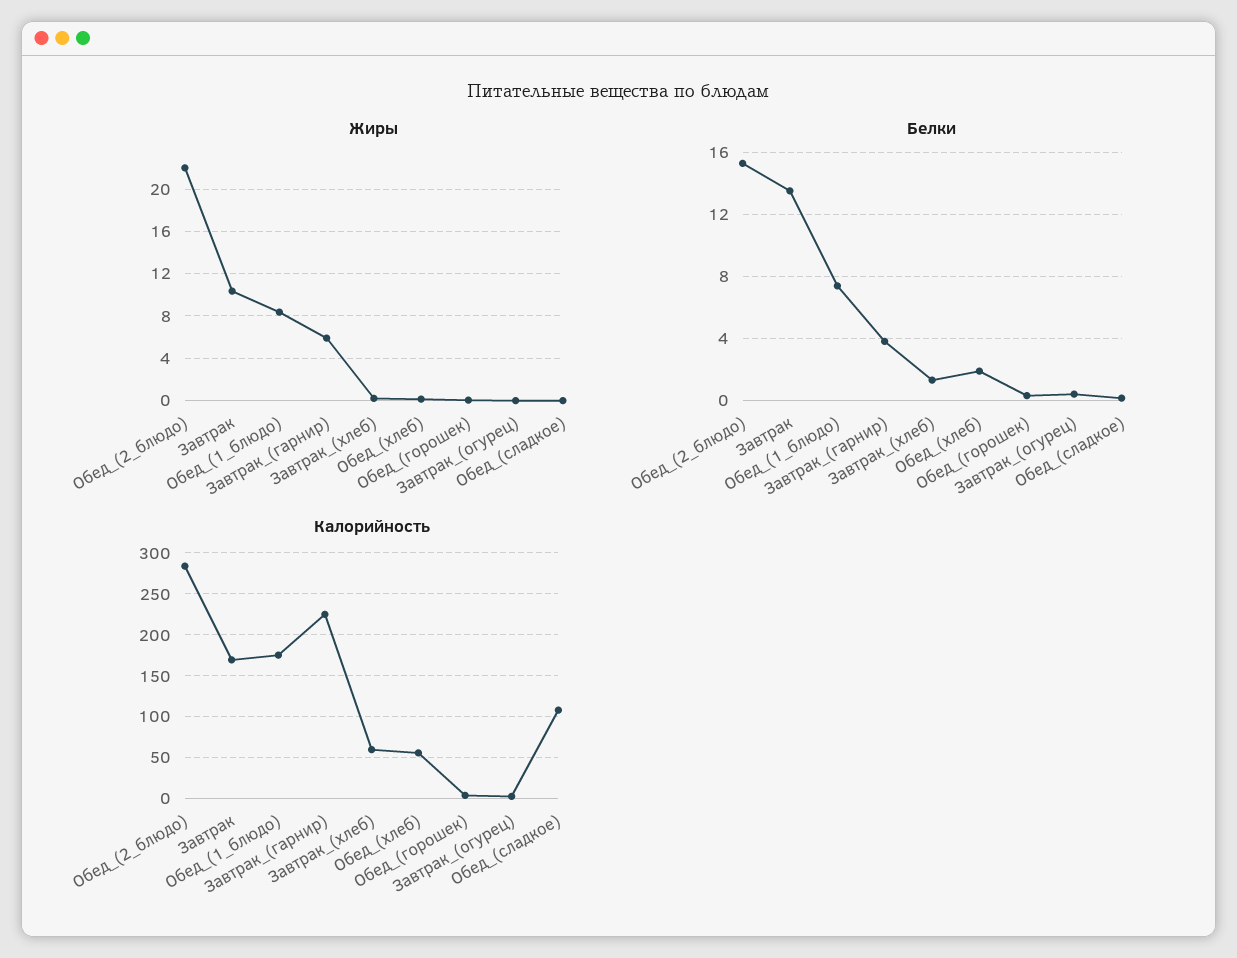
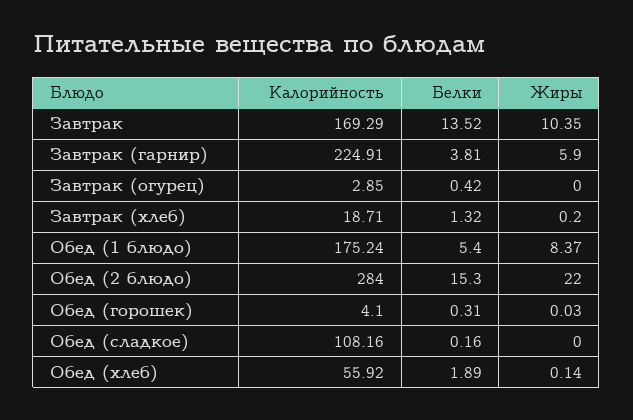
  {
    "Жиры": {
      "Обед_(2_блюдо)": 22,
      "Завтрак": 10.35,
      "Обед_(1_блюдо)": 8.37,
      "Завтрак_(гарнир)": 5.9,
      "Завтрак_(хлеб)": 0.2,
      "Обед_(хлеб)": 0.14,
      "Обед_(горошек)": 0.03,
      "Завтрак_(огурец)": 0,
      "Обед_(сладкое)": 0
    },
    "Белки": {
      "Обед_(2_блюдо)": 15.3,
      "Завтрак": 13.52,
-     "Обед_(1_блюдо)": 7.5,
+     "Обед_(1_блюдо)": 5.4,
      "Завтрак_(гарнир)": 3.81,
      "Завтрак_(хлеб)": 1.32,
      "Обед_(хлеб)": 1.89,
      "Обед_(горошек)": 0.31,
      "Завтрак_(огурец)": 0.42,
      "Обед_(сладкое)": 0.16
    },
    "Калорийность": {
      "Обед_(2_блюдо)": 284,
      "Завтрак": 169.29,
      "Обед_(1_блюдо)": 175.24,
      "Завтрак_(гарнир)": 224.91,
-     "Завтрак_(хлеб)": 60,
+     "Завтрак_(хлеб)": 18.71,
      "Обед_(хлеб)": 55.92,
      "Обед_(горошек)": 4.1,
      "Завтрак_(огурец)": 2.85,
      "Обед_(сладкое)": 108.16
    }
  }

